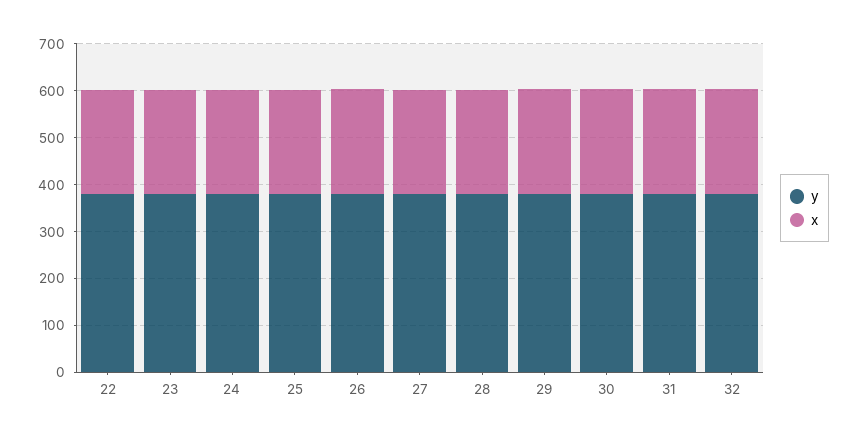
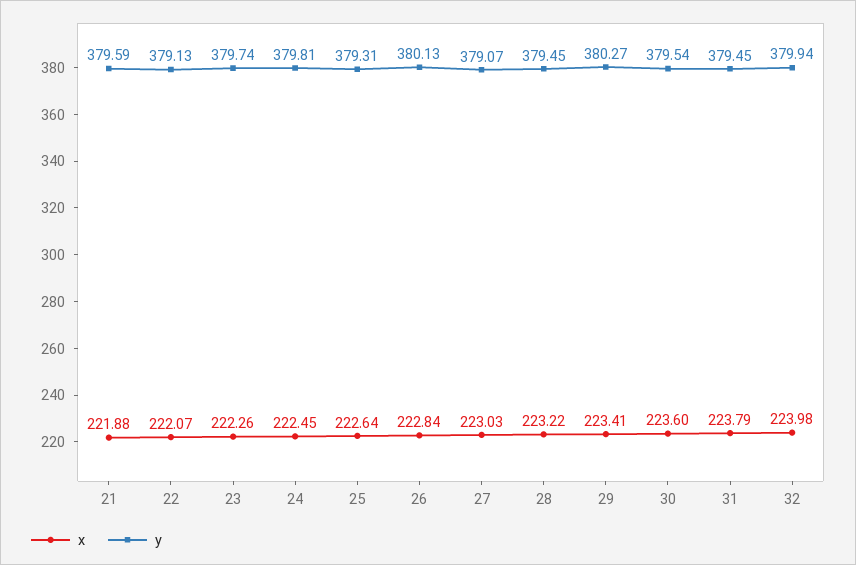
  {
    "y": {
      "22": 379.13,
      "23": 379.74,
      "24": 379.81,
      "25": 379.31,
      "26": 380.13,
      "27": 379.07,
      "28": 379.45,
      "29": 380.27,
      "30": 379.54,
      "31": 379.45,
-     "32": 379.94
+     "32": 379.94,
+     "21": 379.59
    },
    "x": {
      "22": 222.07,
      "23": 222.26,
      "24": 222.45,
      "25": 222.64,
      "26": 222.84,
      "27": 223.03,
      "28": 223.22,
      "29": 223.41,
      "30": 223.6,
      "31": 223.79,
-     "32": 223.98
+     "32": 223.98,
+     "21": 221.88
    }
  }

